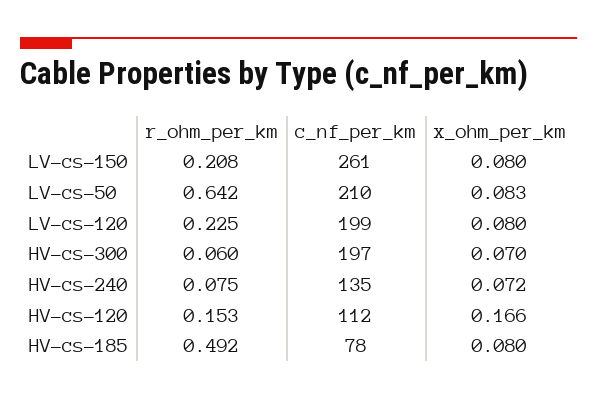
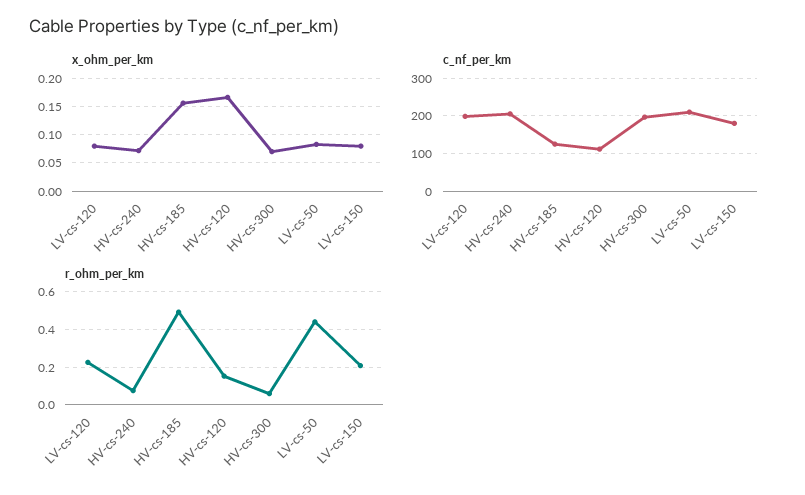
  {
    "r_ohm_per_km": {
      "LV-cs-150": 0.208,
-     "LV-cs-50": 0.642,
+     "LV-cs-50": 0.45,
      "LV-cs-120": 0.225,
      "HV-cs-300": 0.06,
      "HV-cs-240": 0.075,
      "HV-cs-120": 0.153,
      "HV-cs-185": 0.492
    },
    "c_nf_per_km": {
-     "LV-cs-150": 261,
+     "LV-cs-150": 180,
      "LV-cs-50": 210,
      "LV-cs-120": 199,
      "HV-cs-300": 197,
-     "HV-cs-240": 135,
+     "HV-cs-240": 200,
      "HV-cs-120": 112,
-     "HV-cs-185": 78
+     "HV-cs-185": 120
    },
    "x_ohm_per_km": {
      "LV-cs-150": 0.08,
      "LV-cs-50": 0.083,
      "LV-cs-120": 0.08,
      "HV-cs-300": 0.07,
      "HV-cs-240": 0.072,
      "HV-cs-120": 0.166,
-     "HV-cs-185": 0.08
+     "HV-cs-185": 0.15
    }
  }

